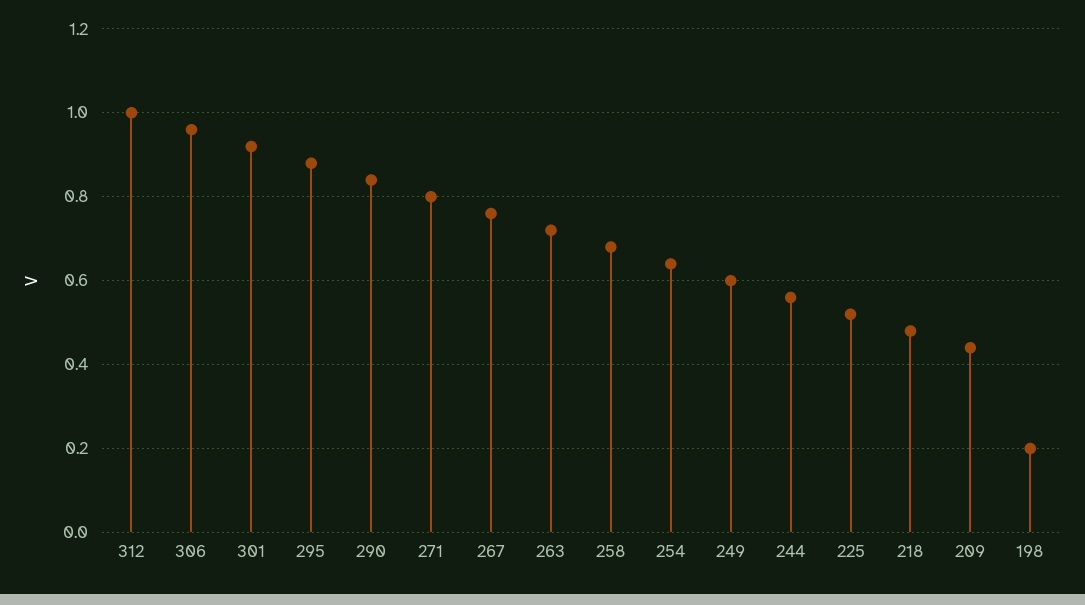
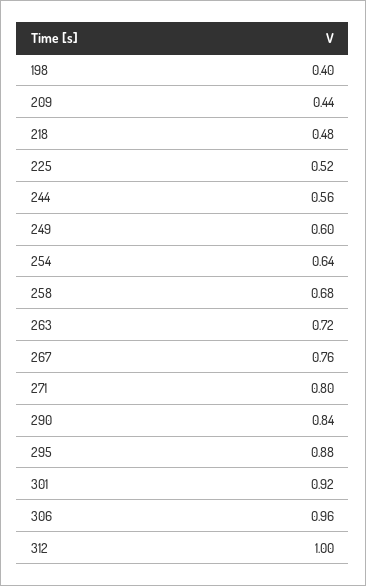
  {
    "312": 1,
    "306": 0.96,
    "301": 0.92,
    "295": 0.88,
    "290": 0.84,
    "271": 0.8,
    "267": 0.76,
    "263": 0.72,
    "258": 0.68,
    "254": 0.64,
    "249": 0.6,
    "244": 0.56,
    "225": 0.52,
    "218": 0.48,
    "209": 0.44,
-   "198": 0.2
+   "198": 0.4
  }

